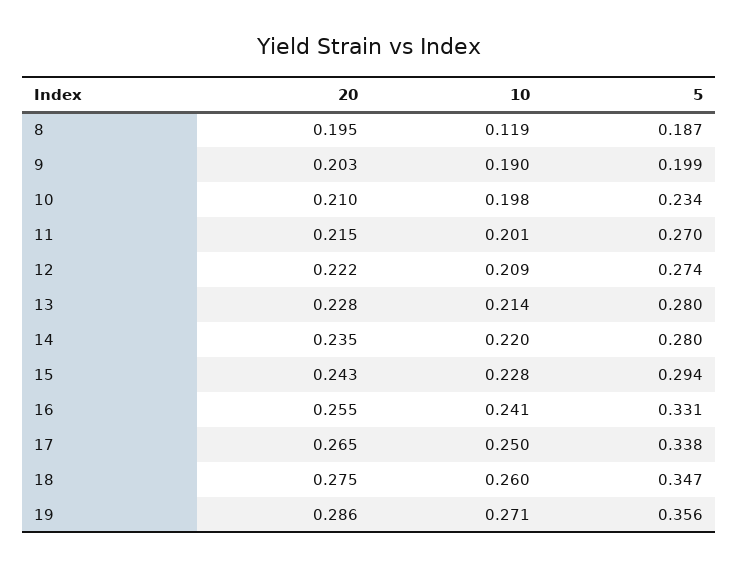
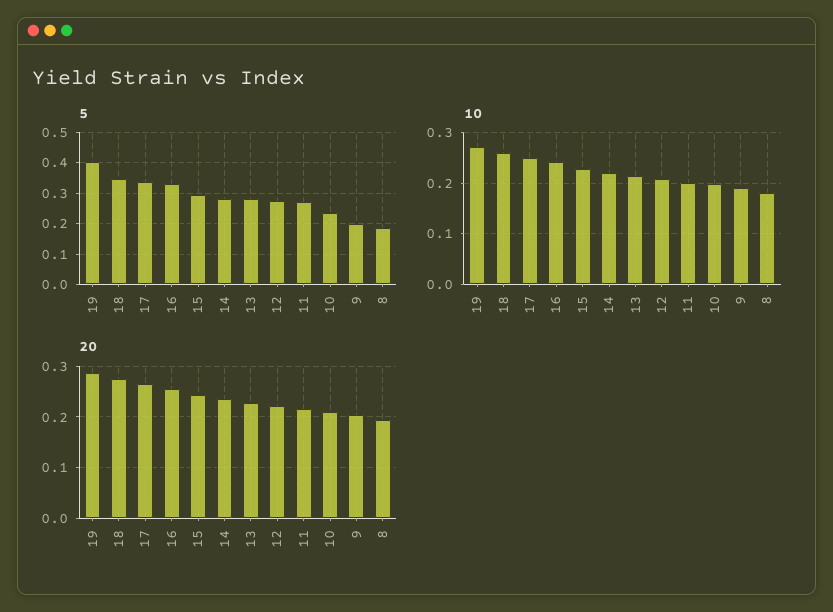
  {
    "20": {
      "8": 0.195,
      "9": 0.203,
      "10": 0.21,
      "11": 0.215,
      "12": 0.222,
      "13": 0.228,
      "14": 0.235,
      "15": 0.243,
      "16": 0.255,
      "17": 0.265,
      "18": 0.275,
      "19": 0.286
    },
    "10": {
-     "8": 0.119,
+     "8": 0.18,
      "9": 0.19,
      "10": 0.198,
      "11": 0.201,
      "12": 0.209,
      "13": 0.214,
      "14": 0.22,
      "15": 0.228,
      "16": 0.241,
      "17": 0.25,
      "18": 0.26,
      "19": 0.271
    },
    "5": {
      "8": 0.187,
      "9": 0.199,
      "10": 0.234,
      "11": 0.27,
      "12": 0.274,
      "13": 0.28,
      "14": 0.28,
      "15": 0.294,
      "16": 0.331,
      "17": 0.338,
      "18": 0.347,
-     "19": 0.356
+     "19": 0.4
    }
  }

